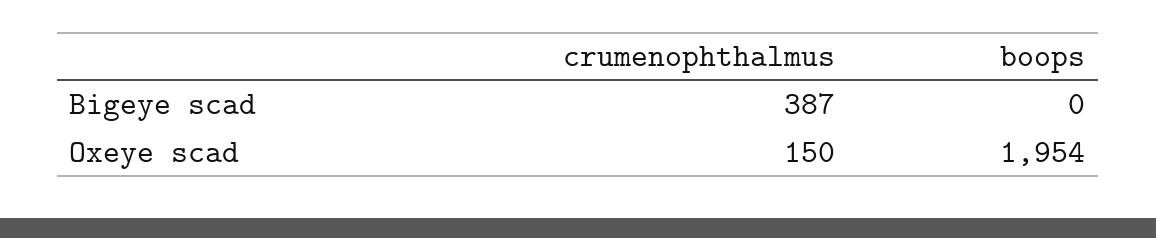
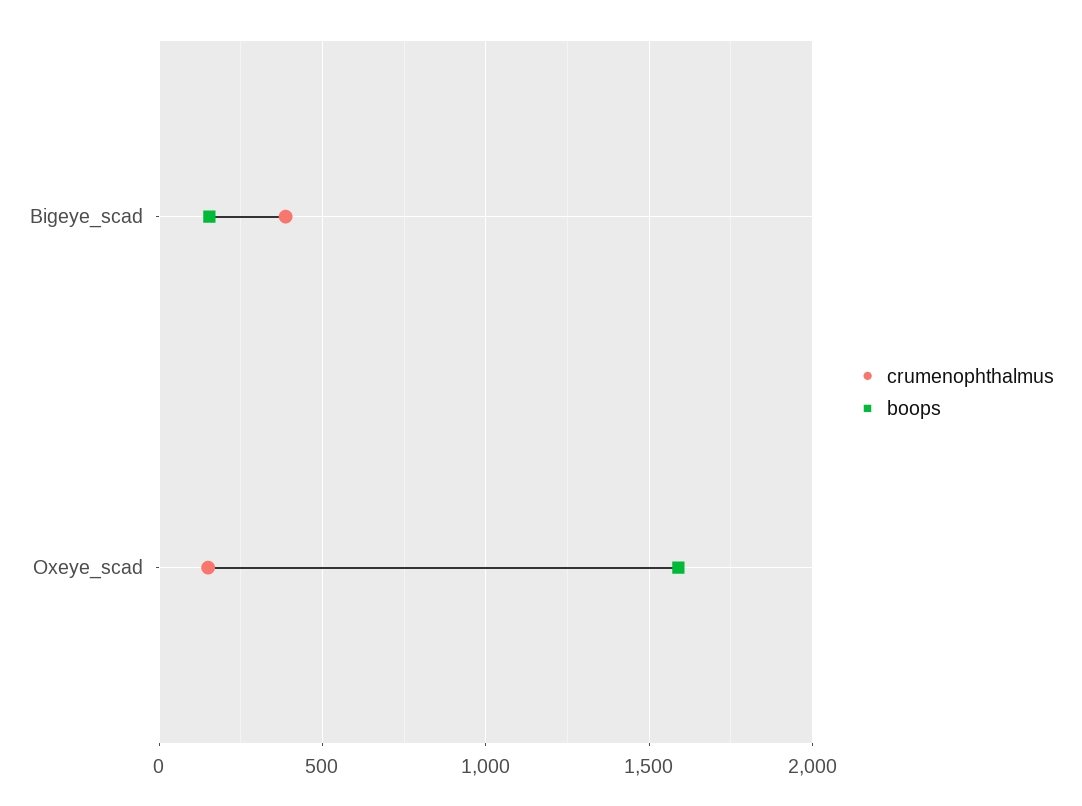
  {
    "crumenophthalmus": {
      "Bigeye scad": 387,
      "Oxeye scad": 150
    },
    "boops": {
-     "Bigeye scad": 0,
+     "Bigeye scad": 150,
-     "Oxeye scad": 1954
+     "Oxeye scad": 1600
    }
  }

